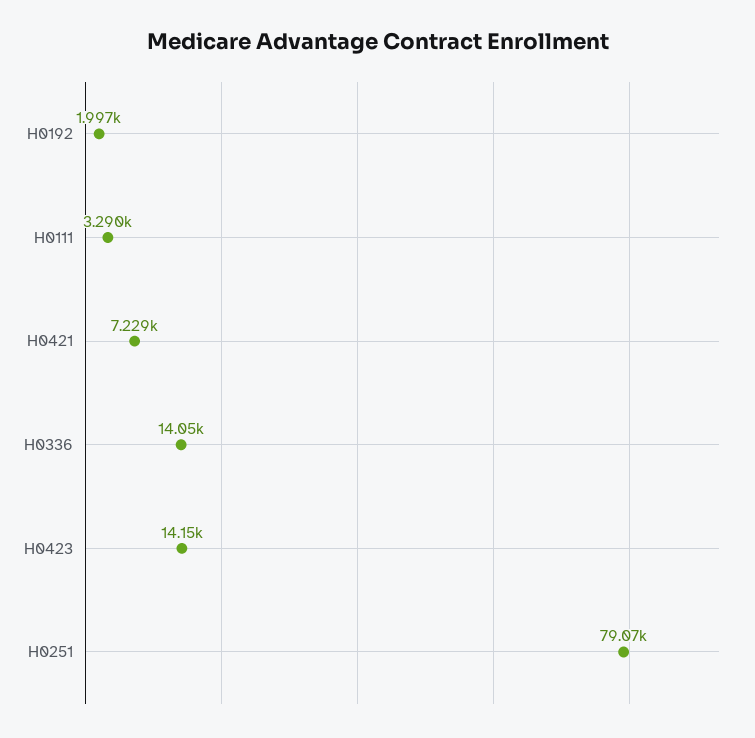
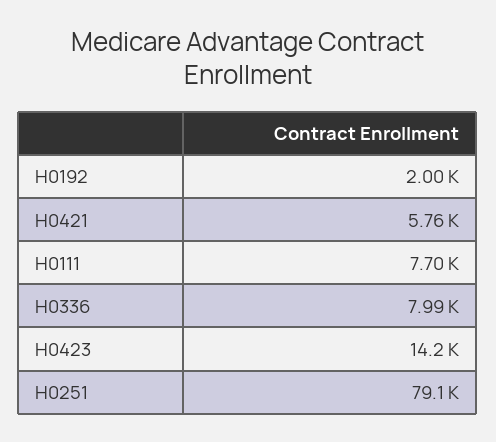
  {
    "H0192": 1997,
-   "H0111": 3290,
+   "H0111": 7700,
-   "H0421": 7229,
+   "H0421": 5760,
-   "H0336": 14050,
+   "H0336": 7990,
    "H0423": 14150,
    "H0251": 79070
  }

